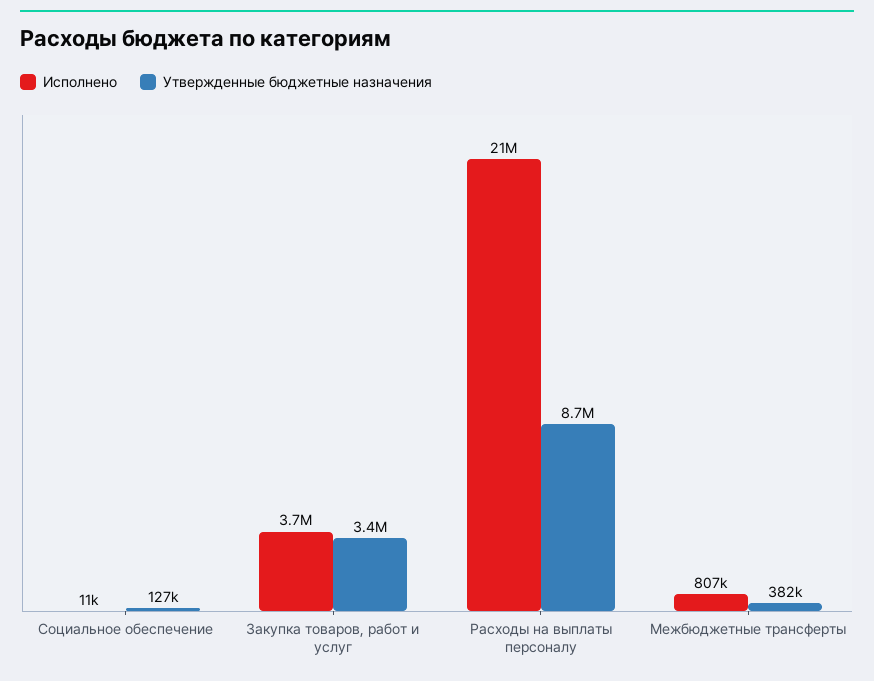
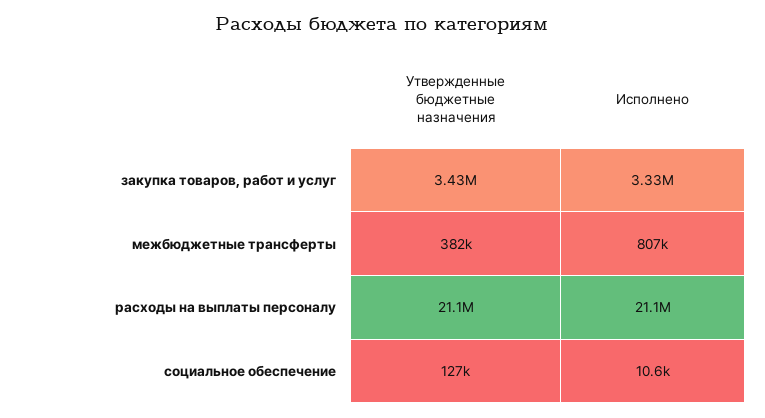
  {
    "Исполнено": {
      "Социальное обеспечение": 10600,
-     "Закупка товаров, работ и услуг": 3700000,
+     "Закупка товаров, работ и услуг": 3330000,
      "Расходы на выплаты персоналу": 21100000,
      "Межбюджетные трансферты": 807000
    },
    "Утвержденные бюджетные назначения": {
      "Социальное обеспечение": 127000,
      "Закупка товаров, работ и услуг": 3430000,
-     "Расходы на выплаты персоналу": 8700000,
+     "Расходы на выплаты персоналу": 21100000,
      "Межбюджетные трансферты": 382000
    }
  }

